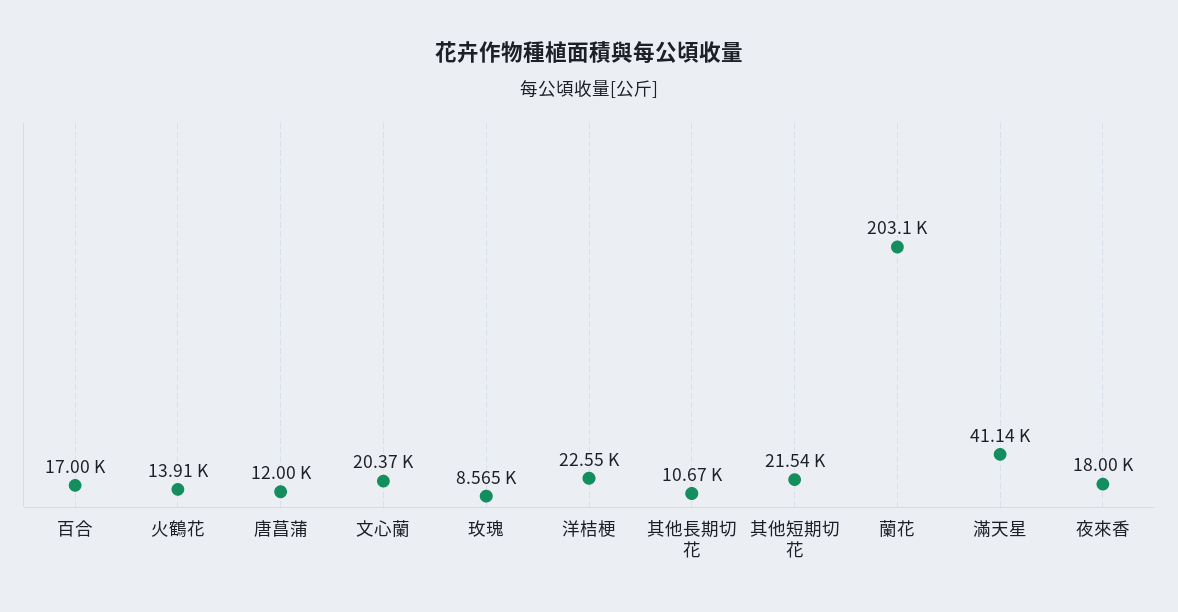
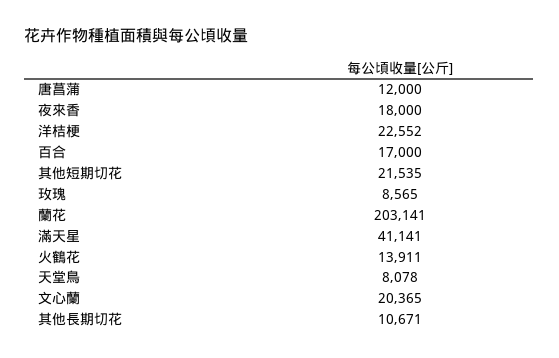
  {
    "百合": 17000,
    "火鶴花": 13911,
    "唐菖蒲": 12000,
    "文心蘭": 20365,
    "玫瑰": 8565,
    "洋桔梗": 22552,
    "其他長期切花": 10671,
    "其他短期切花": 21535,
    "蘭花": 203141,
    "滿天星": 41141,
-   "夜來香": 18000
+   "夜來香": 18000,
+   "天堂鳥": 8078
  }

